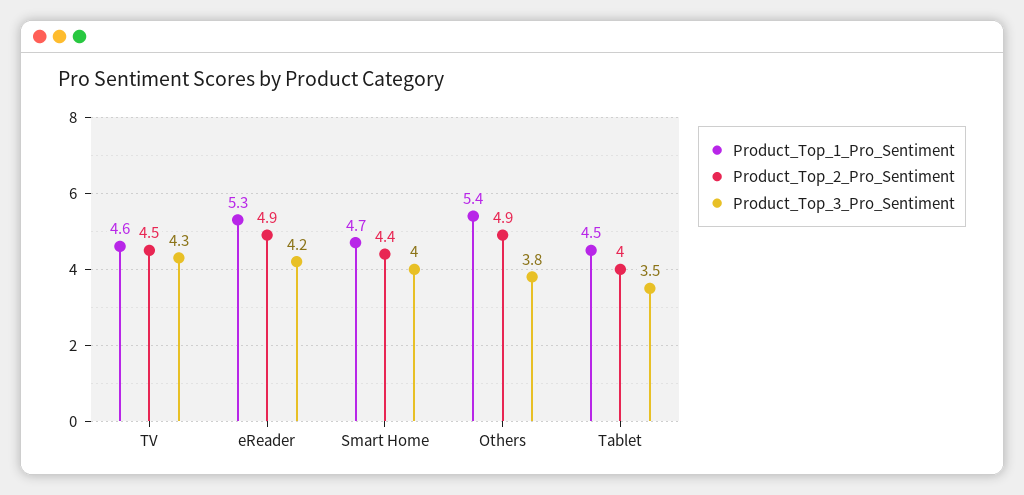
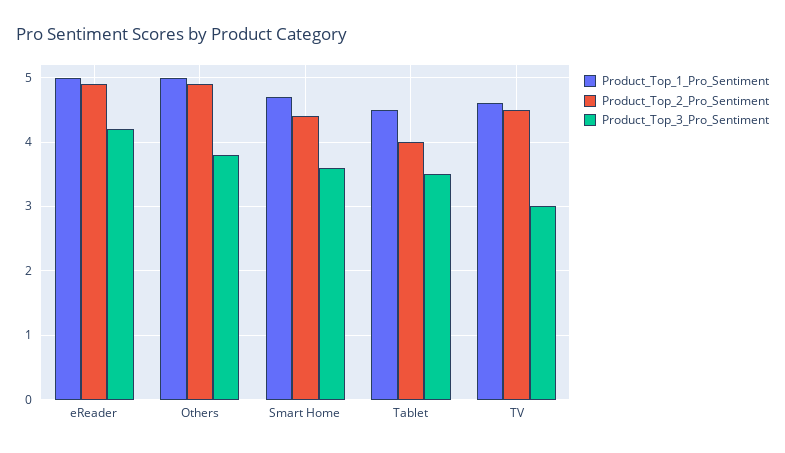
  {
    "Product_Top_1_Pro_Sentiment": {
      "TV": 4.6,
-     "eReader": 5.3,
+     "eReader": 5,
      "Smart Home": 4.7,
-     "Others": 5.4,
+     "Others": 5,
      "Tablet": 4.5
    },
    "Product_Top_2_Pro_Sentiment": {
      "TV": 4.5,
      "eReader": 4.9,
      "Smart Home": 4.4,
      "Others": 4.9,
      "Tablet": 4
    },
    "Product_Top_3_Pro_Sentiment": {
-     "TV": 4.3,
+     "TV": 3,
      "eReader": 4.2,
-     "Smart Home": 4,
+     "Smart Home": 3.6,
      "Others": 3.8,
      "Tablet": 3.5
    }
  }

